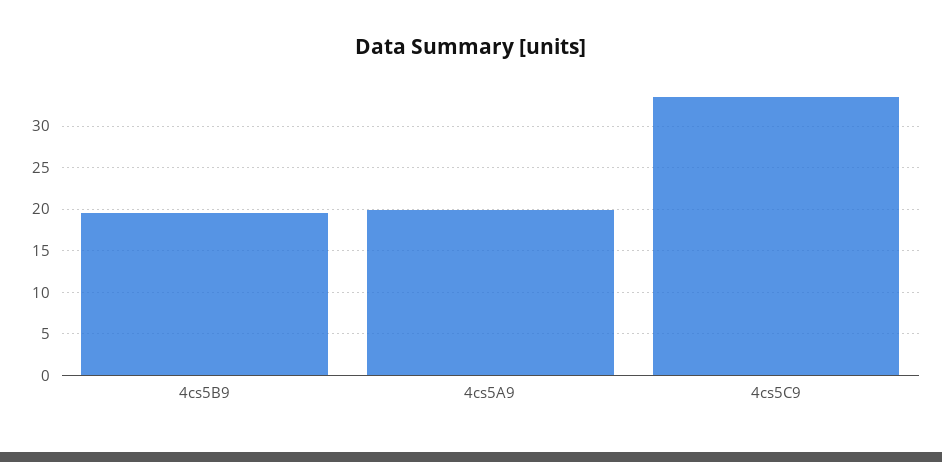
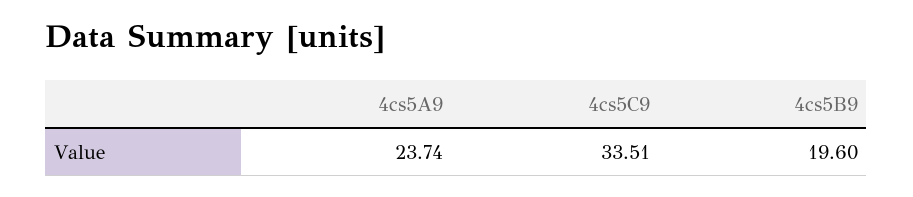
  {
    "4cs5B9": 19.6,
-   "4cs5A9": 20,
+   "4cs5A9": 23.74,
    "4cs5C9": 33.51
  }

